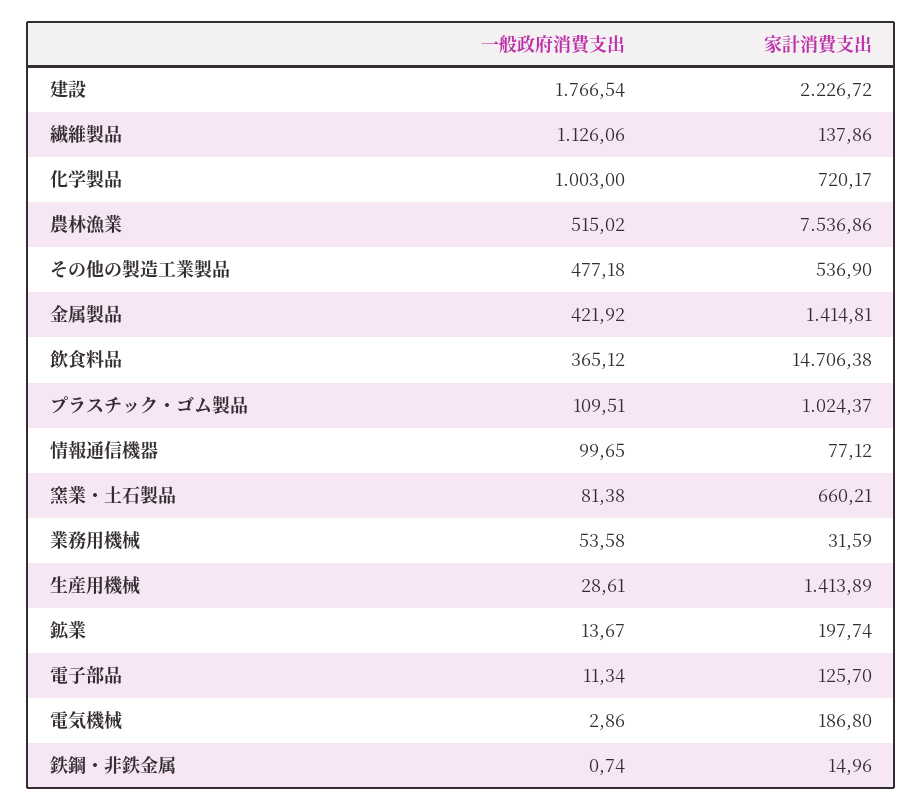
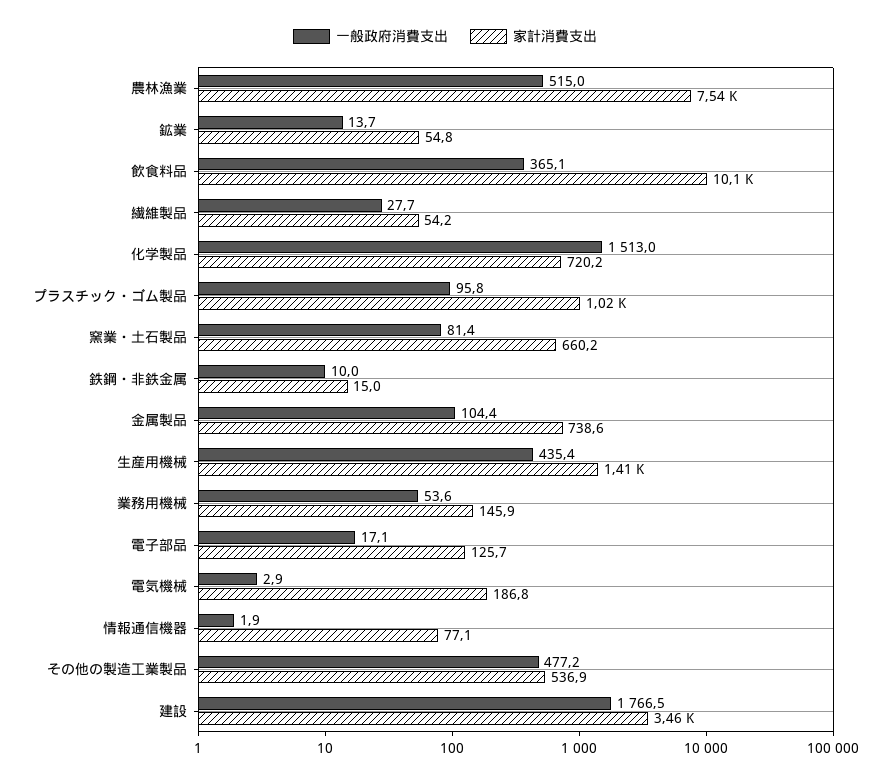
  {
    "一般政府消費支出": {
      "建設": 1766.54,
-     "繊維製品": 1126.06,
+     "繊維製品": 27.7,
-     "化学製品": 1003,
+     "化学製品": 1513,
      "農林漁業": 515.02,
      "その他の製造工業製品": 477.18,
-     "金属製品": 421.92,
+     "金属製品": 104.4,
      "飲食料品": 365.12,
-     "プラスチック・ゴム製品": 109.51,
+     "プラスチック・ゴム製品": 95.8,
-     "情報通信機器": 99.65,
+     "情報通信機器": 1.9,
      "窯業・土石製品": 81.38,
      "業務用機械": 53.58,
-     "生産用機械": 28.61,
+     "生産用機械": 435.4,
      "鉱業": 13.67,
-     "電子部品": 11.34,
+     "電子部品": 17.1,
      "電気機械": 2.86,
-     "鉄鋼・非鉄金属": 0.74
+     "鉄鋼・非鉄金属": 10
    },
    "家計消費支出": {
-     "建設": 2226.72,
+     "建設": 3460,
-     "繊維製品": 137.86,
+     "繊維製品": 54.2,
      "化学製品": 720.17,
      "農林漁業": 7536.86,
      "その他の製造工業製品": 536.9,
-     "金属製品": 1414.81,
+     "金属製品": 738.6,
-     "飲食料品": 14706.38,
+     "飲食料品": 10100,
      "プラスチック・ゴム製品": 1024.37,
      "情報通信機器": 77.12,
      "窯業・土石製品": 660.21,
-     "業務用機械": 31.59,
+     "業務用機械": 145.9,
      "生産用機械": 1413.89,
-     "鉱業": 197.74,
+     "鉱業": 54.8,
      "電子部品": 125.7,
      "電気機械": 186.8,
      "鉄鋼・非鉄金属": 14.96
    }
  }

